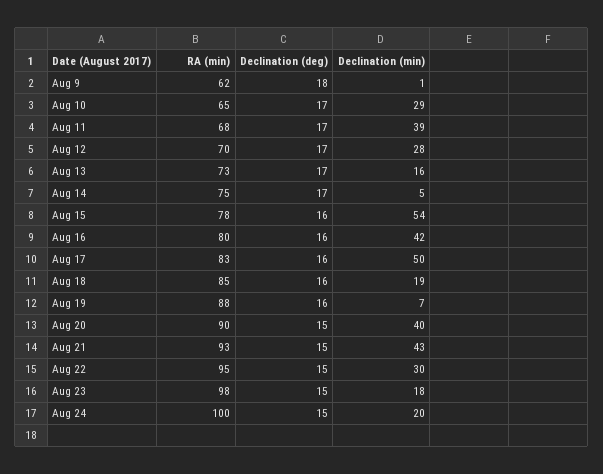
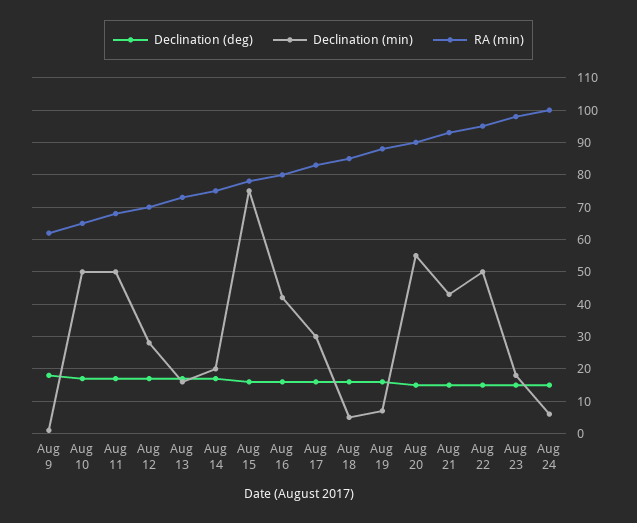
  {
    "RA (min)": {
      "Aug 9": 62,
      "Aug 10": 65,
      "Aug 11": 68,
      "Aug 12": 70,
      "Aug 13": 73,
      "Aug 14": 75,
      "Aug 15": 78,
      "Aug 16": 80,
      "Aug 17": 83,
      "Aug 18": 85,
      "Aug 19": 88,
      "Aug 20": 90,
      "Aug 21": 93,
      "Aug 22": 95,
      "Aug 23": 98,
      "Aug 24": 100
    },
    "Declination (deg)": {
      "Aug 9": 18,
      "Aug 10": 17,
      "Aug 11": 17,
      "Aug 12": 17,
      "Aug 13": 17,
      "Aug 14": 17,
      "Aug 15": 16,
      "Aug 16": 16,
      "Aug 17": 16,
      "Aug 18": 16,
      "Aug 19": 16,
      "Aug 20": 15,
      "Aug 21": 15,
      "Aug 22": 15,
      "Aug 23": 15,
      "Aug 24": 15
    },
    "Declination (min)": {
      "Aug 9": 1,
-     "Aug 10": 29,
+     "Aug 10": 50,
-     "Aug 11": 39,
+     "Aug 11": 50,
      "Aug 12": 28,
      "Aug 13": 16,
-     "Aug 14": 5,
+     "Aug 14": 20,
-     "Aug 15": 54,
+     "Aug 15": 75,
      "Aug 16": 42,
-     "Aug 17": 50,
+     "Aug 17": 30,
-     "Aug 18": 19,
+     "Aug 18": 5,
      "Aug 19": 7,
-     "Aug 20": 40,
+     "Aug 20": 55,
      "Aug 21": 43,
-     "Aug 22": 30,
+     "Aug 22": 50,
      "Aug 23": 18,
-     "Aug 24": 20
+     "Aug 24": 5
    }
  }

